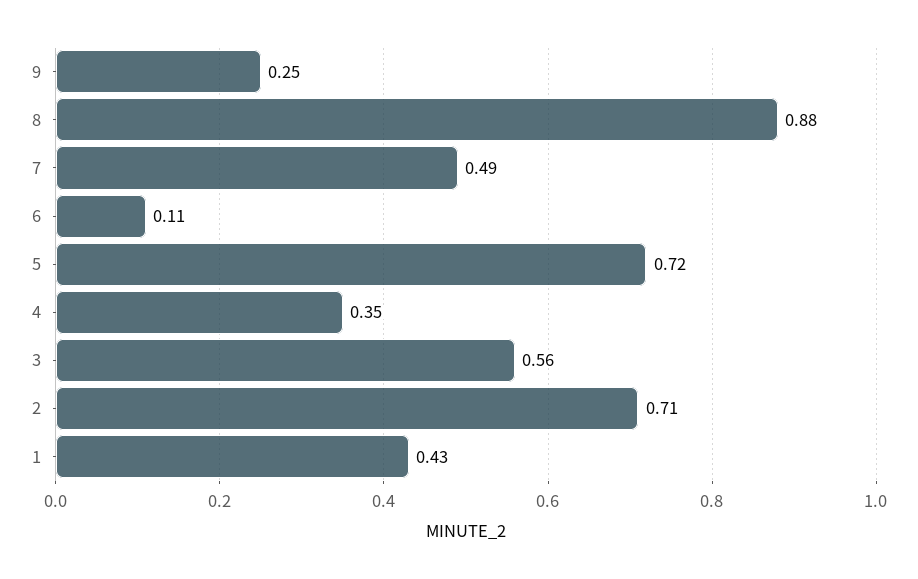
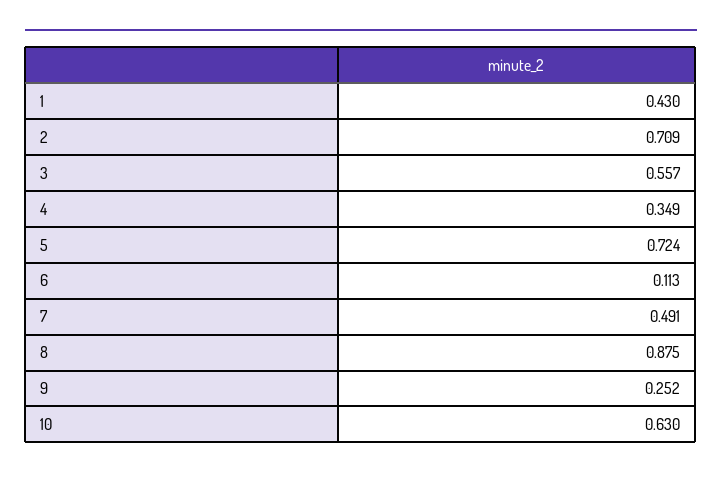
  {
    "9": 0.252,
    "8": 0.875,
    "7": 0.491,
    "6": 0.113,
    "5": 0.724,
    "4": 0.349,
    "3": 0.557,
    "2": 0.709,
-   "1": 0.43
+   "1": 0.43,
+   "10": 0.63
  }

